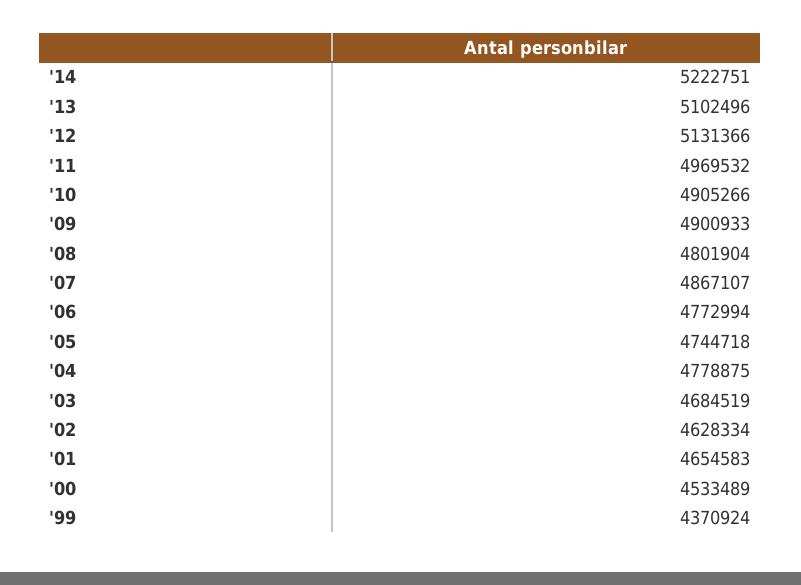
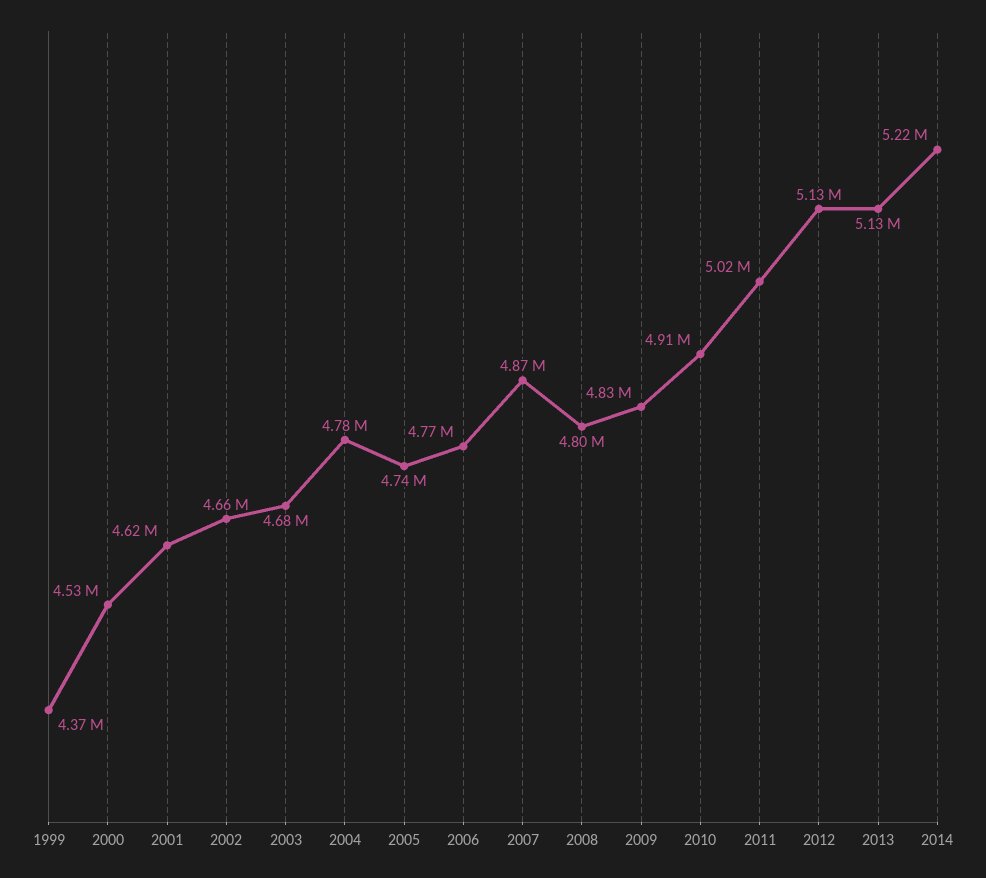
  {
    "'14": 5222751,
-   "'13": 5102496,
+   "'13": 5130000,
    "'12": 5131366,
-   "'11": 4969532,
+   "'11": 5020000,
    "'10": 4905266,
-   "'09": 4900933,
+   "'09": 4830000,
    "'08": 4801904,
    "'07": 4867107,
    "'06": 4772994,
    "'05": 4744718,
    "'04": 4778875,
    "'03": 4684519,
-   "'02": 4628334,
+   "'02": 4660000,
-   "'01": 4654583,
+   "'01": 4620000,
    "'00": 4533489,
    "'99": 4370924
  }

